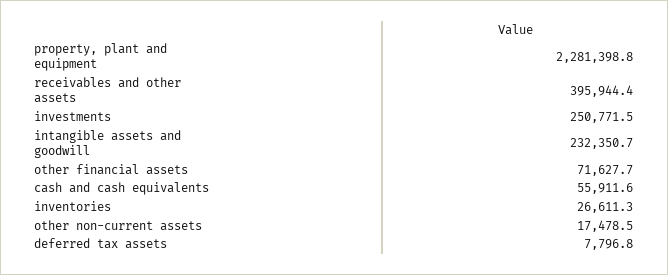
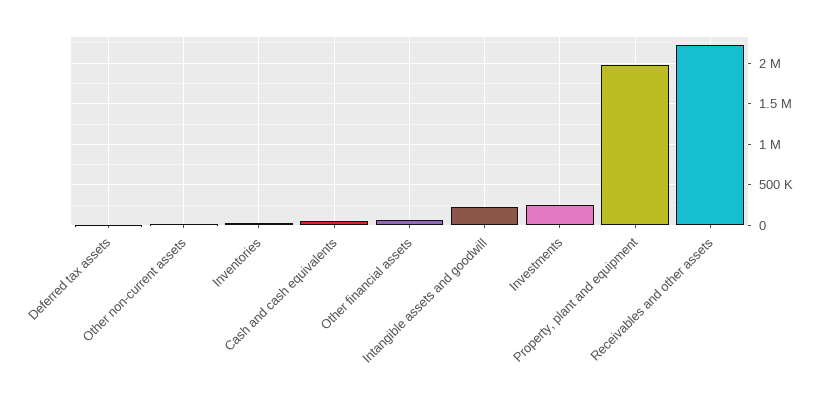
  {
-   "property, plant and equipment": 2281398.8,
+   "property, plant and equipment": 2000000,
-   "receivables and other assets": 395944.4,
+   "receivables and other assets": 2200000,
    "investments": 250771.5,
    "intangible assets and goodwill": 232350.7,
    "other financial assets": 71627.7,
    "cash and cash equivalents": 55911.6,
    "inventories": 26611.3,
    "other non-current assets": 17478.5,
    "deferred tax assets": 7796.8
  }

